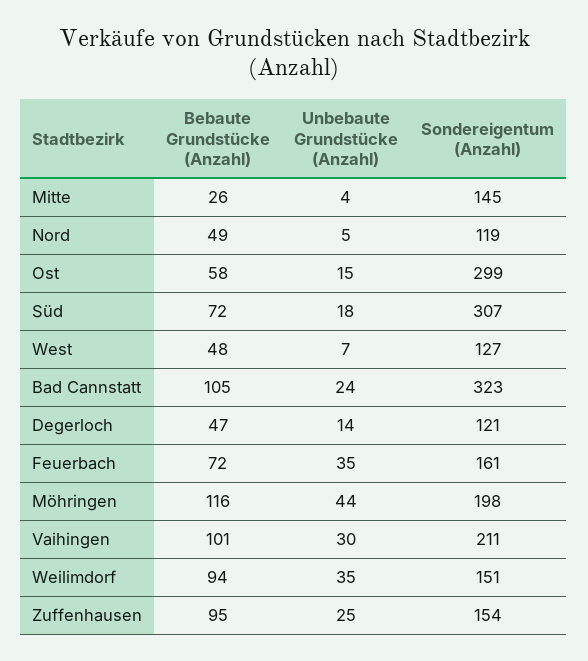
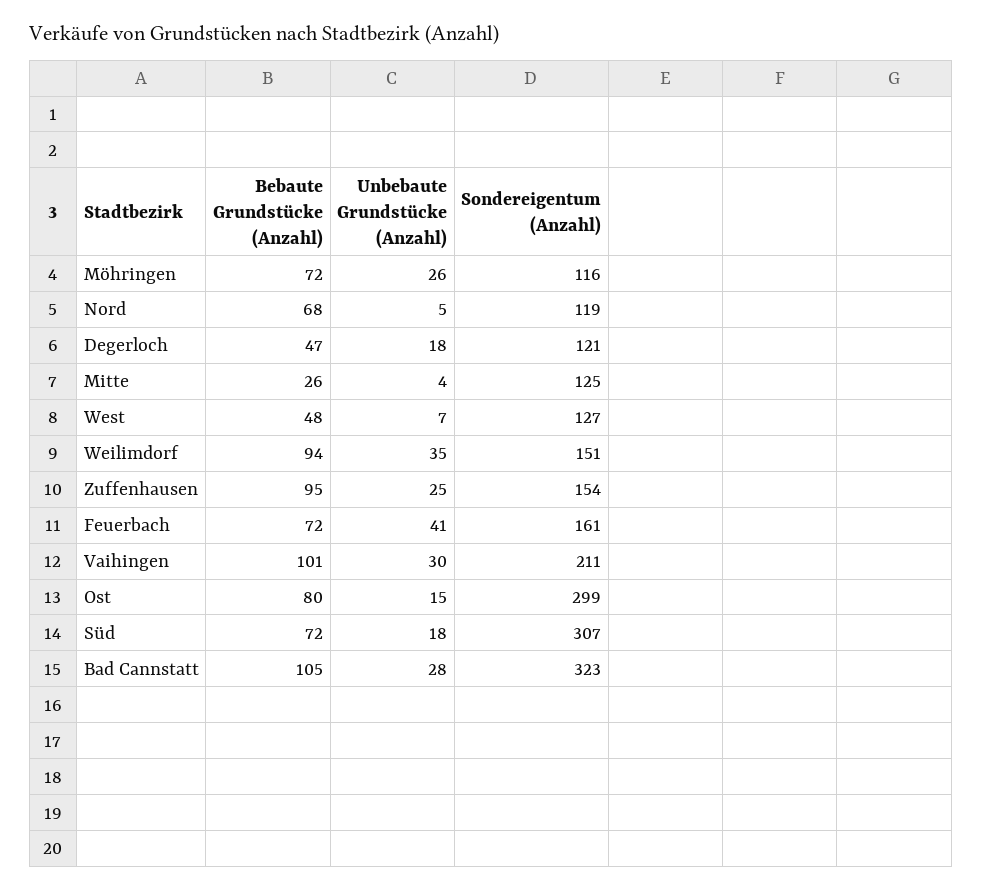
  {
    "Bebaute Grundstücke (Anzahl)": {
      "Mitte": 26,
-     "Nord": 49,
+     "Nord": 68,
-     "Ost": 58,
+     "Ost": 80,
      "Süd": 72,
      "West": 48,
      "Bad Cannstatt": 105,
      "Degerloch": 47,
      "Feuerbach": 72,
-     "Möhringen": 116,
+     "Möhringen": 72,
      "Vaihingen": 101,
      "Weilimdorf": 94,
      "Zuffenhausen": 95
    },
    "Unbebaute Grundstücke (Anzahl)": {
      "Mitte": 4,
      "Nord": 5,
      "Ost": 15,
      "Süd": 18,
      "West": 7,
-     "Bad Cannstatt": 24,
+     "Bad Cannstatt": 28,
-     "Degerloch": 14,
+     "Degerloch": 18,
-     "Feuerbach": 35,
+     "Feuerbach": 41,
-     "Möhringen": 44,
+     "Möhringen": 26,
      "Vaihingen": 30,
      "Weilimdorf": 35,
      "Zuffenhausen": 25
    },
    "Sondereigentum (Anzahl)": {
-     "Mitte": 145,
+     "Mitte": 125,
      "Nord": 119,
      "Ost": 299,
      "Süd": 307,
      "West": 127,
      "Bad Cannstatt": 323,
      "Degerloch": 121,
      "Feuerbach": 161,
-     "Möhringen": 198,
+     "Möhringen": 116,
      "Vaihingen": 211,
      "Weilimdorf": 151,
      "Zuffenhausen": 154
    }
  }

